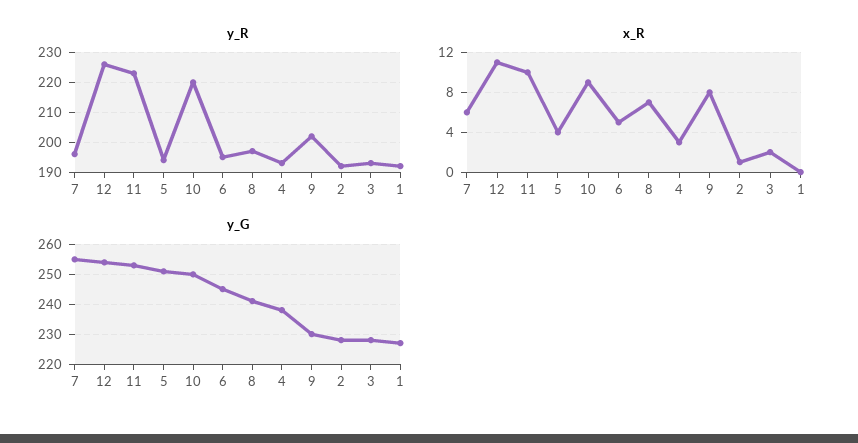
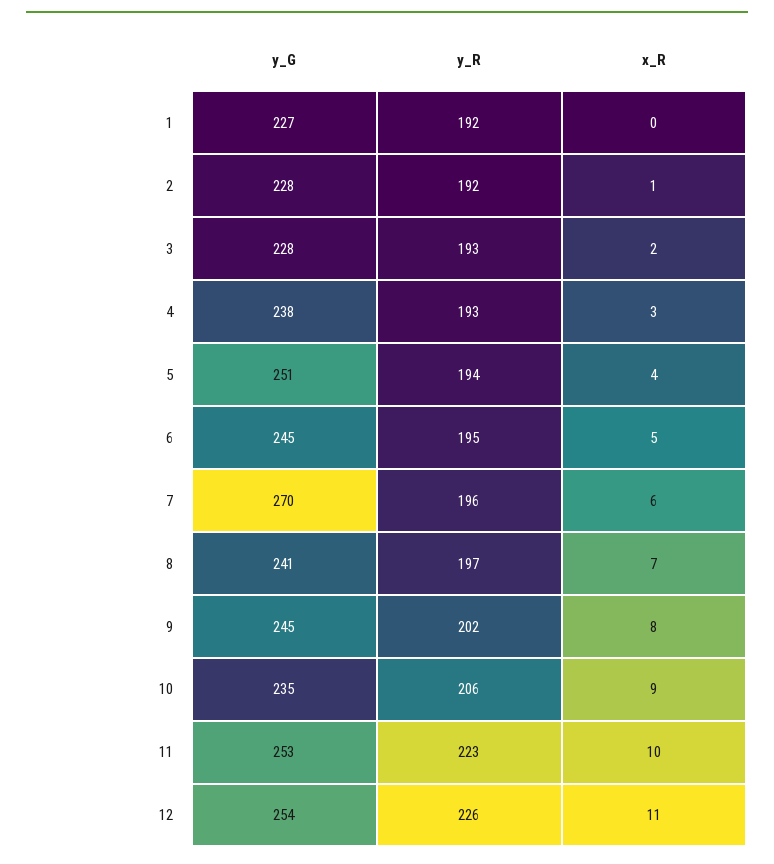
  {
    "y_R": {
      "7": 196,
      "12": 226,
      "11": 223,
      "5": 194,
-     "10": 220,
+     "10": 206,
      "6": 195,
      "8": 197,
      "4": 193,
      "9": 202,
      "2": 192,
      "3": 193,
      "1": 192
    },
    "x_R": {
      "7": 6,
      "12": 11,
      "11": 10,
      "5": 4,
      "10": 9,
      "6": 5,
      "8": 7,
      "4": 3,
      "9": 8,
      "2": 1,
      "3": 2,
      "1": 0
    },
    "y_G": {
-     "7": 255,
+     "7": 270,
      "12": 254,
      "11": 253,
      "5": 251,
-     "10": 250,
+     "10": 235,
      "6": 245,
      "8": 241,
      "4": 238,
-     "9": 230,
+     "9": 245,
      "2": 228,
      "3": 228,
      "1": 227
    }
  }

